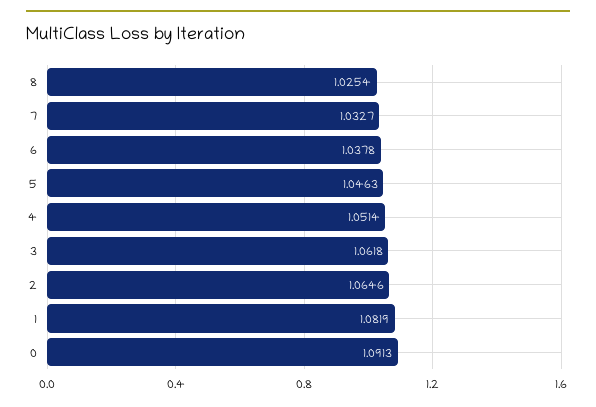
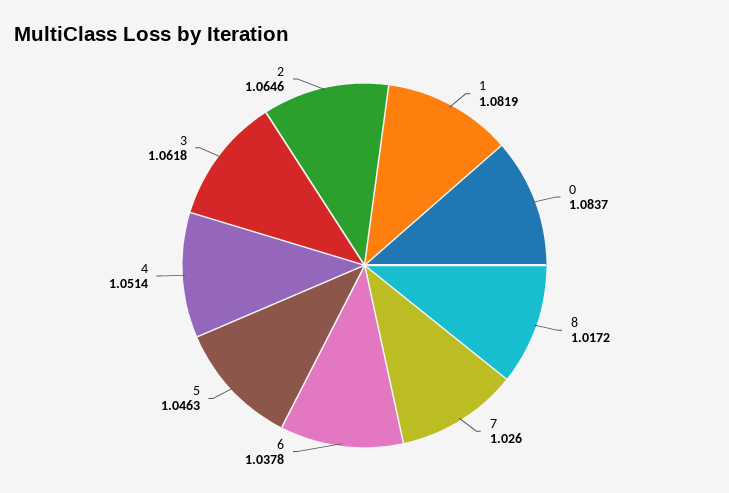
  {
-   "8": 1.0254,
+   "8": 1.0172,
-   "7": 1.0327,
+   "7": 1.026,
    "6": 1.0378,
    "5": 1.0463,
    "4": 1.0514,
    "3": 1.0618,
    "2": 1.0646,
    "1": 1.0819,
-   "0": 1.0913
+   "0": 1.0837
  }

